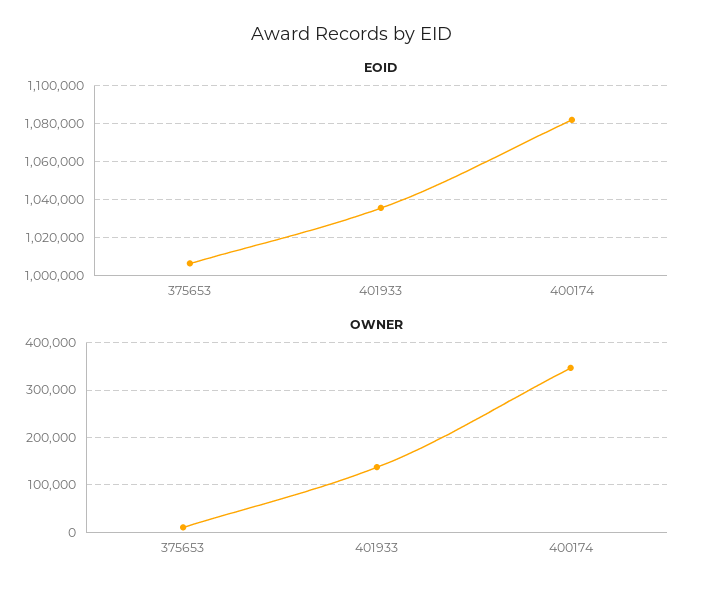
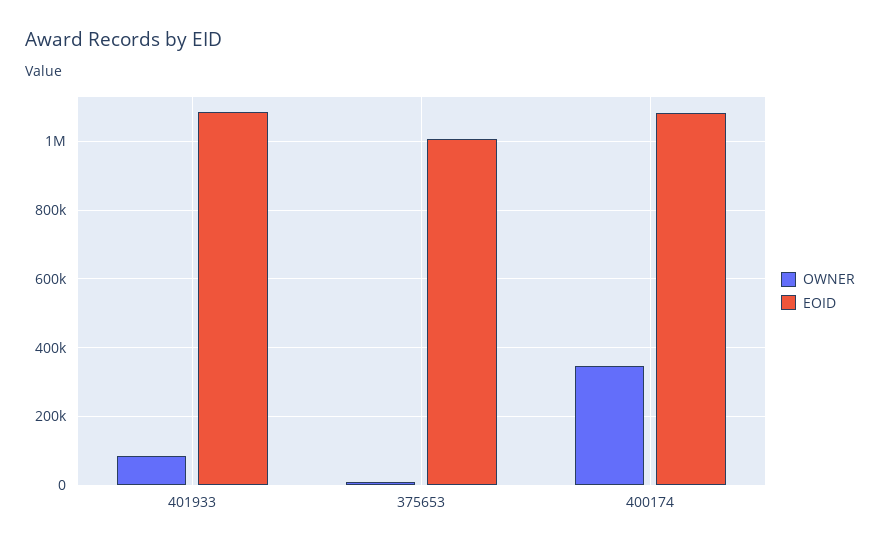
  {
    "EOID": {
      "375653": 1005000,
-     "401933": 1035000,
+     "401933": 1080000,
      "400174": 1080000
    },
    "OWNER": {
      "375653": 20000,
-     "401933": 140000,
+     "401933": 80000,
      "400174": 340000
    }
  }

